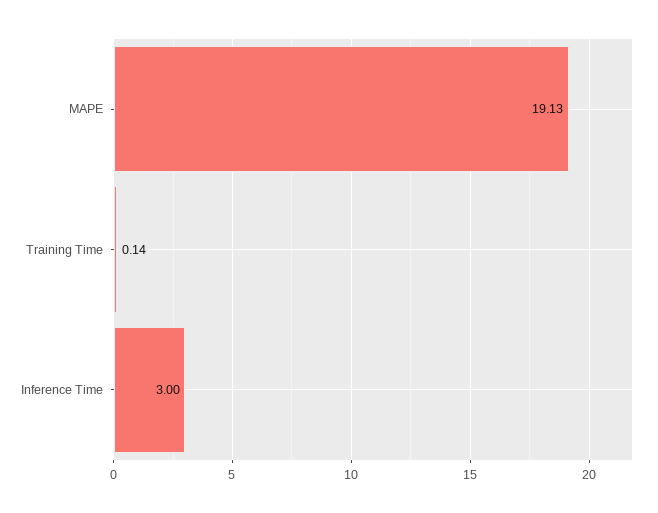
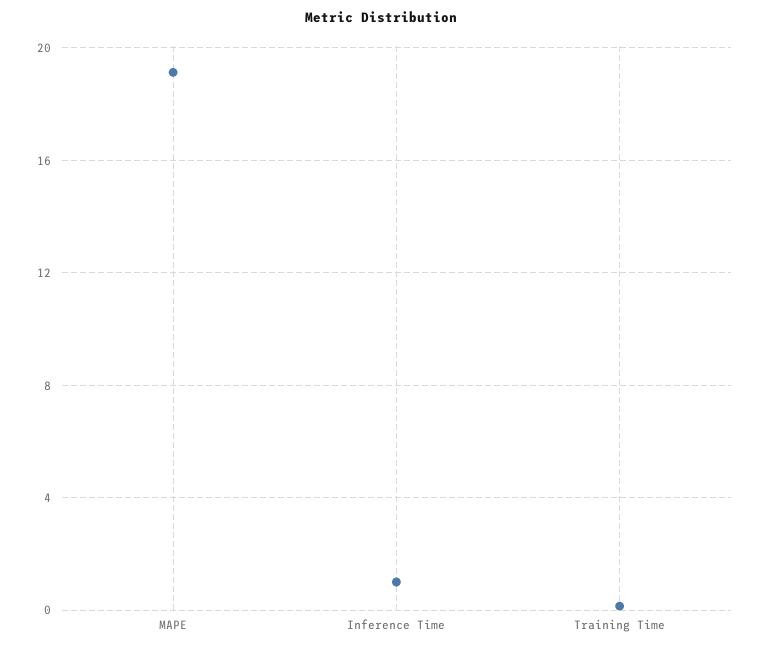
  {
    "MAPE": 19.13,
    "Training Time": 0.14,
-   "Inference Time": 3
+   "Inference Time": 1
  }

